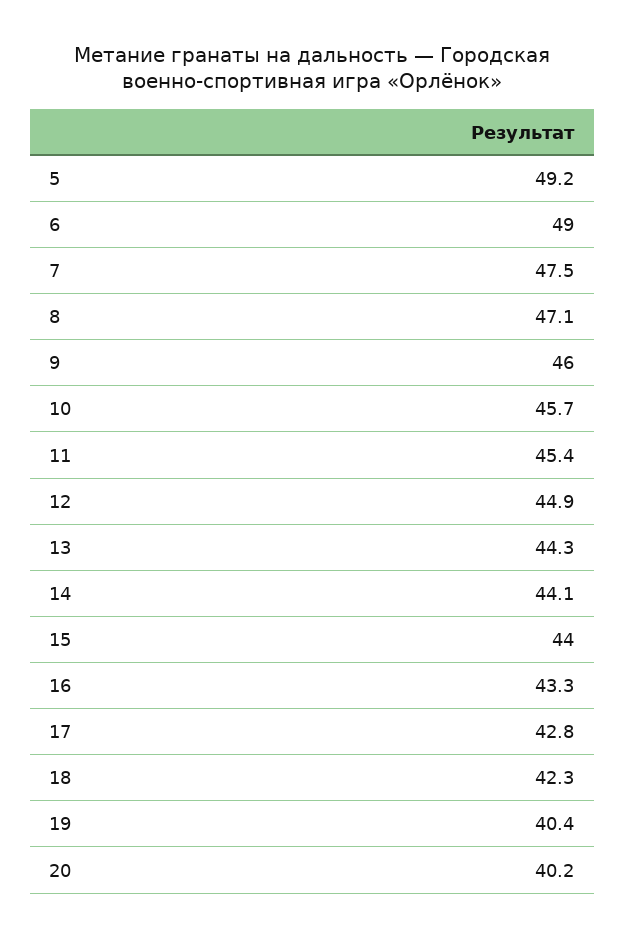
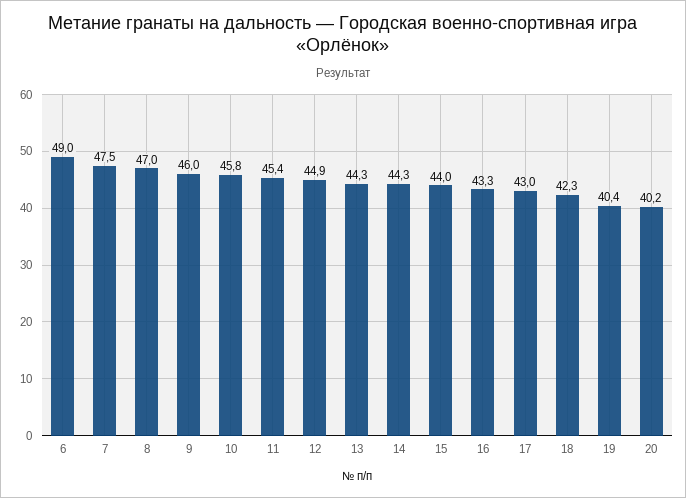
  {
-   "5": 49.2,
    "6": 49,
    "7": 47.5,
-   "8": 47.1,
+   "8": 47,
    "9": 46,
-   "10": 45.7,
+   "10": 45.8,
    "11": 45.4,
    "12": 44.9,
    "13": 44.3,
-   "14": 44.1,
+   "14": 44.3,
    "15": 44,
    "16": 43.3,
-   "17": 42.8,
+   "17": 43,
    "18": 42.3,
    "19": 40.4,
    "20": 40.2
  }

